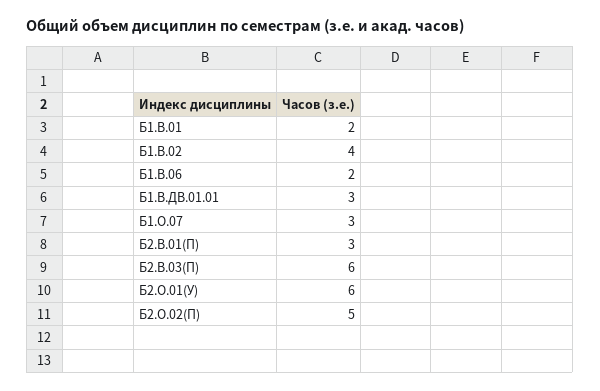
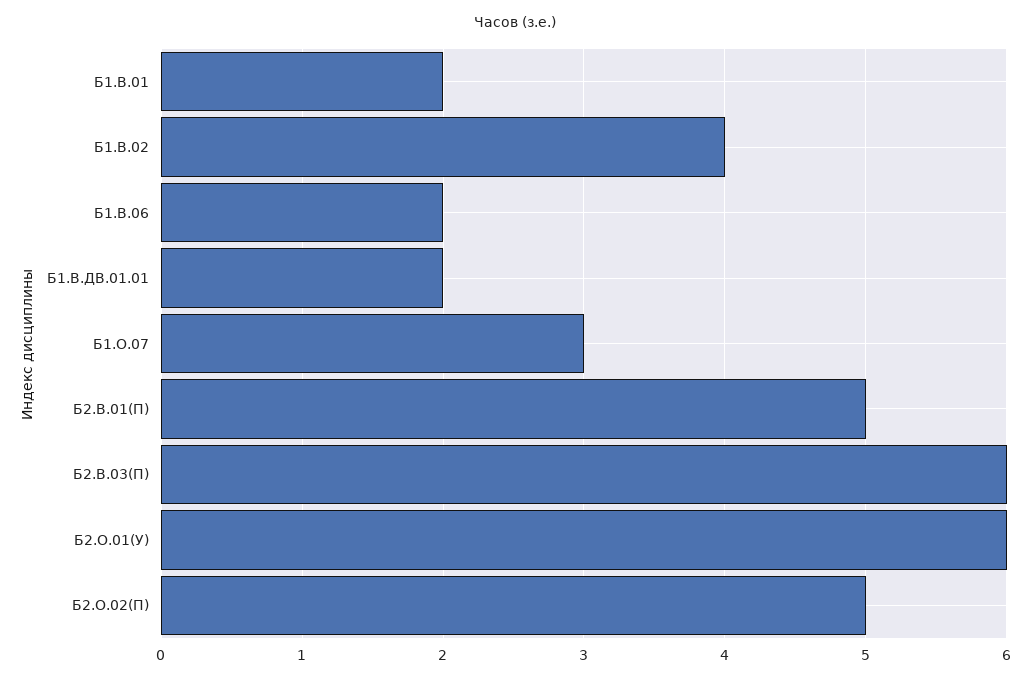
  {
    "Б1.В.01": 2,
    "Б1.В.02": 4,
    "Б1.В.06": 2,
-   "Б1.В.ДВ.01.01": 3,
+   "Б1.В.ДВ.01.01": 2,
    "Б1.О.07": 3,
-   "Б2.В.01(П)": 3,
+   "Б2.В.01(П)": 5,
    "Б2.В.03(П)": 6,
    "Б2.О.01(У)": 6,
    "Б2.О.02(П)": 5
  }

